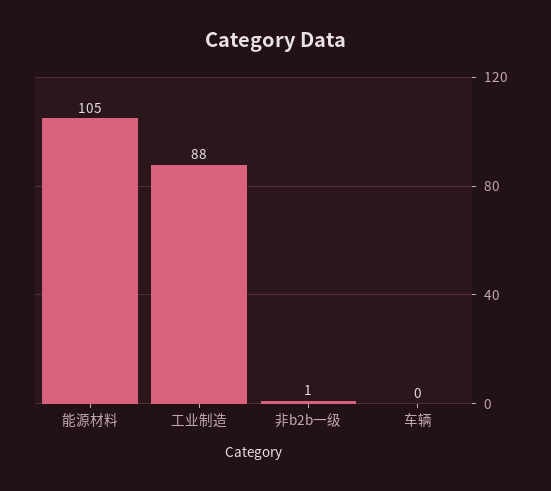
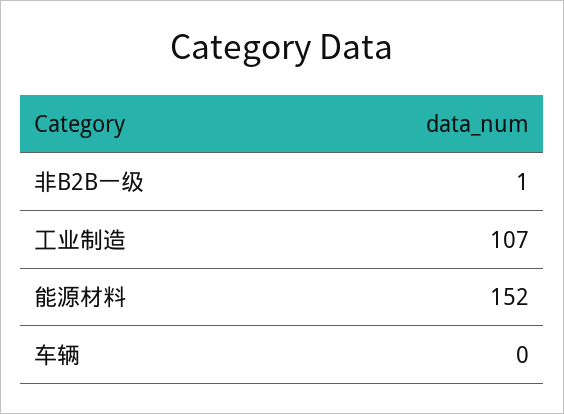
  {
-   "能源材料": 105,
+   "能源材料": 152,
-   "工业制造": 88,
+   "工业制造": 107,
    "非b2b一级": 1,
    "车辆": 0
  }

